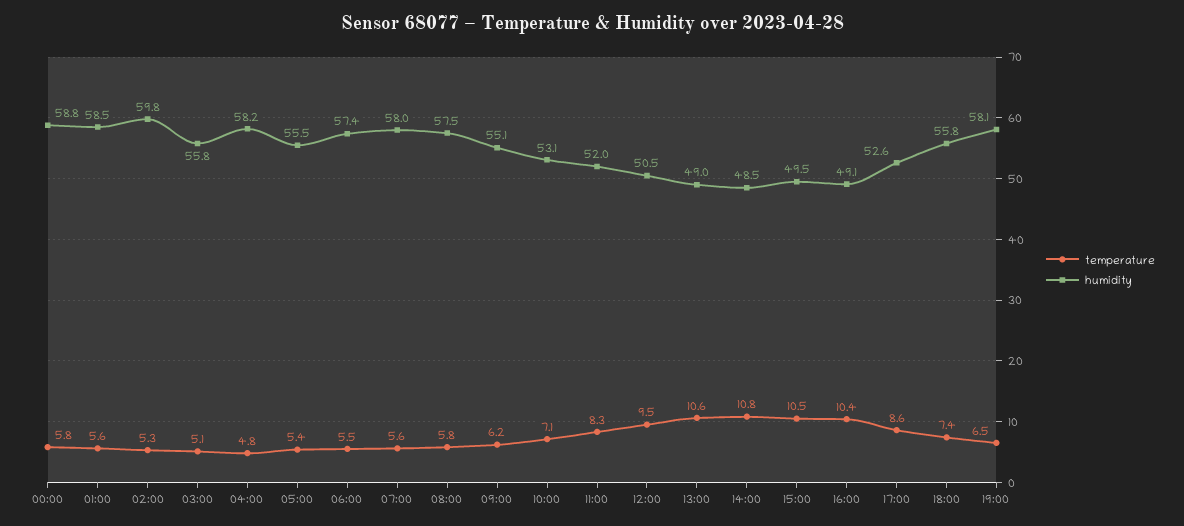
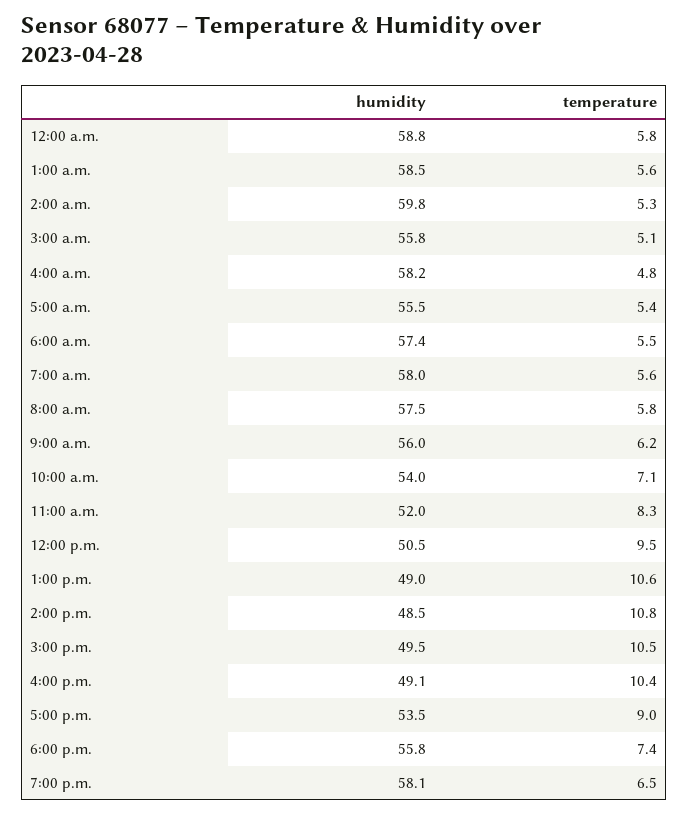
  {
    "temperature": {
      "00:00": 5.8,
      "01:00": 5.6,
      "02:00": 5.3,
      "03:00": 5.1,
      "04:00": 4.8,
      "05:00": 5.4,
      "06:00": 5.5,
      "07:00": 5.6,
      "08:00": 5.8,
      "09:00": 6.2,
      "10:00": 7.1,
      "11:00": 8.3,
      "12:00": 9.5,
      "13:00": 10.6,
      "14:00": 10.8,
      "15:00": 10.5,
      "16:00": 10.4,
-     "17:00": 8.6,
+     "17:00": 9,
      "18:00": 7.4,
      "19:00": 6.5
    },
    "humidity": {
      "00:00": 58.8,
      "01:00": 58.5,
      "02:00": 59.8,
      "03:00": 55.8,
      "04:00": 58.2,
      "05:00": 55.5,
      "06:00": 57.4,
      "07:00": 58,
      "08:00": 57.5,
-     "09:00": 55.1,
+     "09:00": 56,
-     "10:00": 53.1,
+     "10:00": 54,
      "11:00": 52,
      "12:00": 50.5,
      "13:00": 49,
      "14:00": 48.5,
      "15:00": 49.5,
      "16:00": 49.1,
-     "17:00": 52.6,
+     "17:00": 53.5,
      "18:00": 55.8,
      "19:00": 58.1
    }
  }

